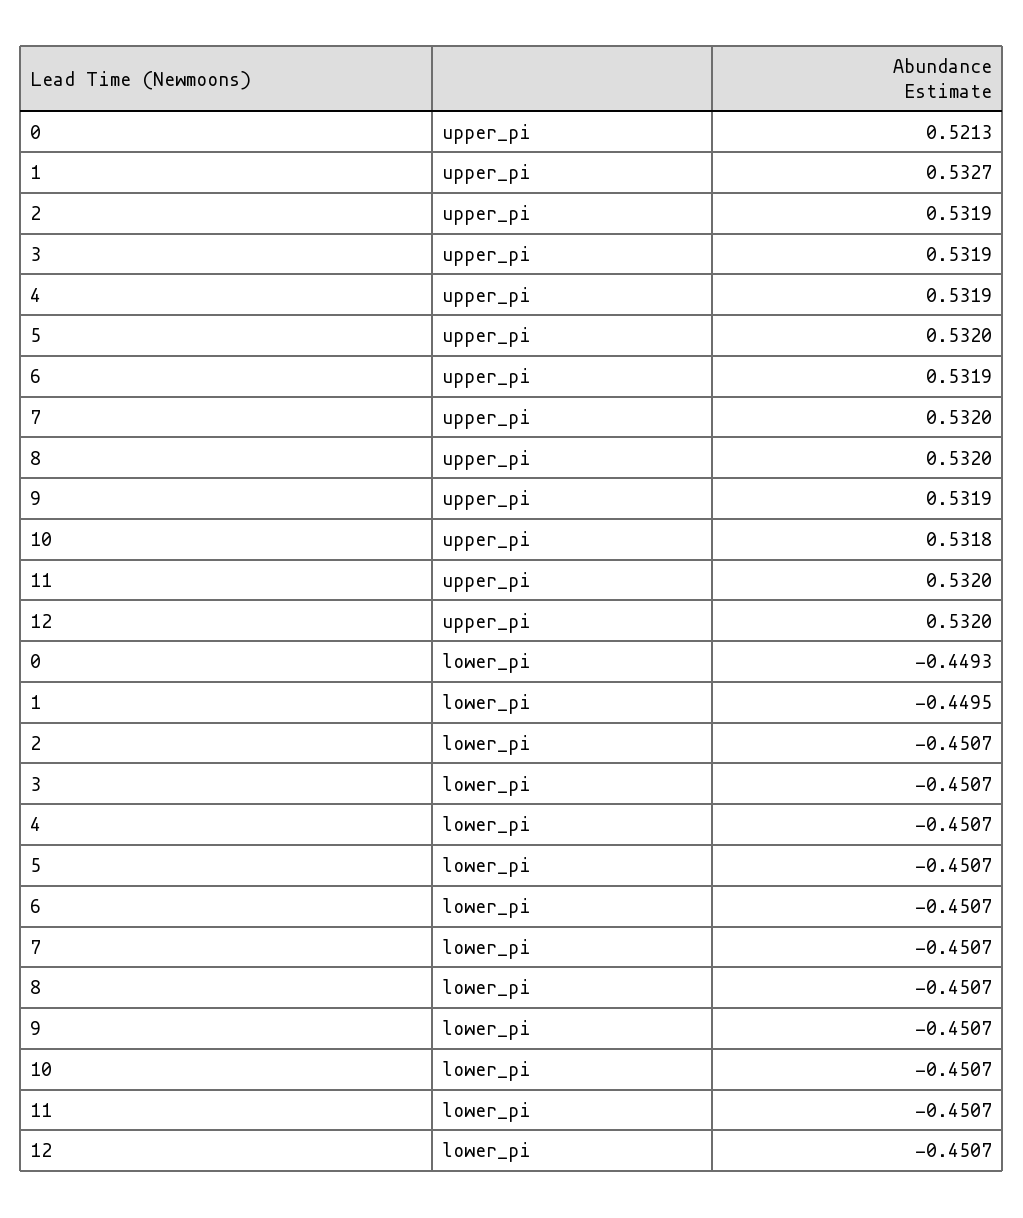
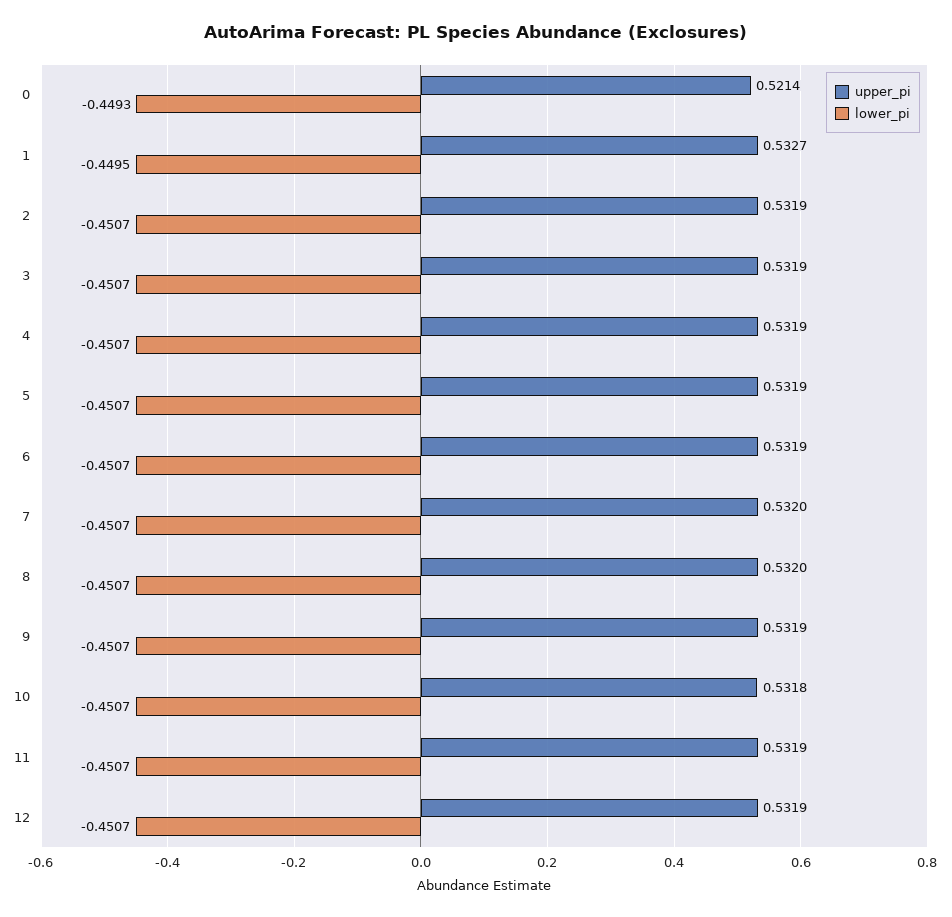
  {
    "upper_pi": {
-     "0": 0.5213,
+     "0": 0.5214,
      "1": 0.5327,
      "2": 0.5319,
      "3": 0.5319,
      "4": 0.5319,
-     "5": 0.532,
+     "5": 0.5319,
      "6": 0.5319,
      "7": 0.532,
      "8": 0.532,
      "9": 0.5319,
      "10": 0.5318,
-     "11": 0.532,
+     "11": 0.5319,
-     "12": 0.532
+     "12": 0.5319
    },
    "lower_pi": {
      "0": -0.4493,
      "1": -0.4495,
      "2": -0.4507,
      "3": -0.4507,
      "4": -0.4507,
      "5": -0.4507,
      "6": -0.4507,
      "7": -0.4507,
      "8": -0.4507,
      "9": -0.4507,
      "10": -0.4507,
      "11": -0.4507,
      "12": -0.4507
    }
  }

